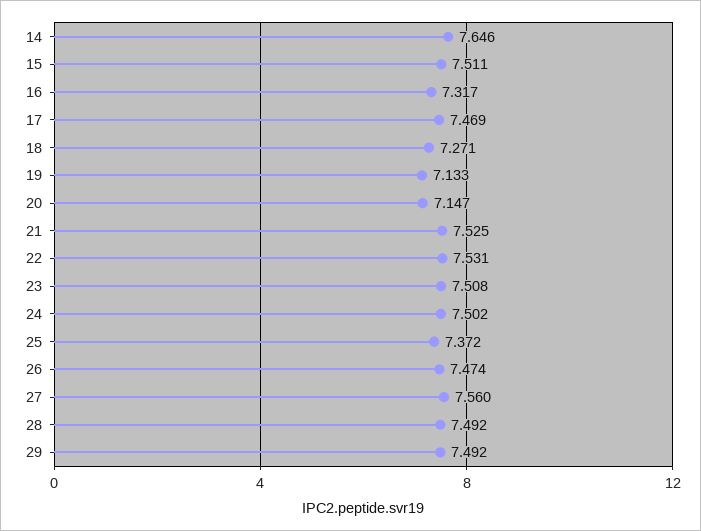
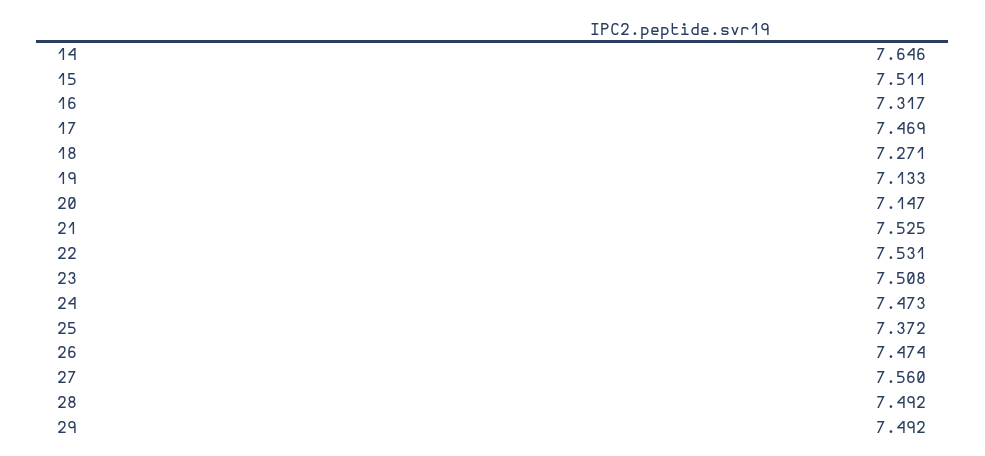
  {
    "14": 7.646,
    "15": 7.511,
    "16": 7.317,
    "17": 7.469,
    "18": 7.271,
    "19": 7.133,
    "20": 7.147,
    "21": 7.525,
    "22": 7.531,
    "23": 7.508,
-   "24": 7.502,
+   "24": 7.473,
    "25": 7.372,
    "26": 7.474,
    "27": 7.56,
    "28": 7.492,
    "29": 7.492
  }

